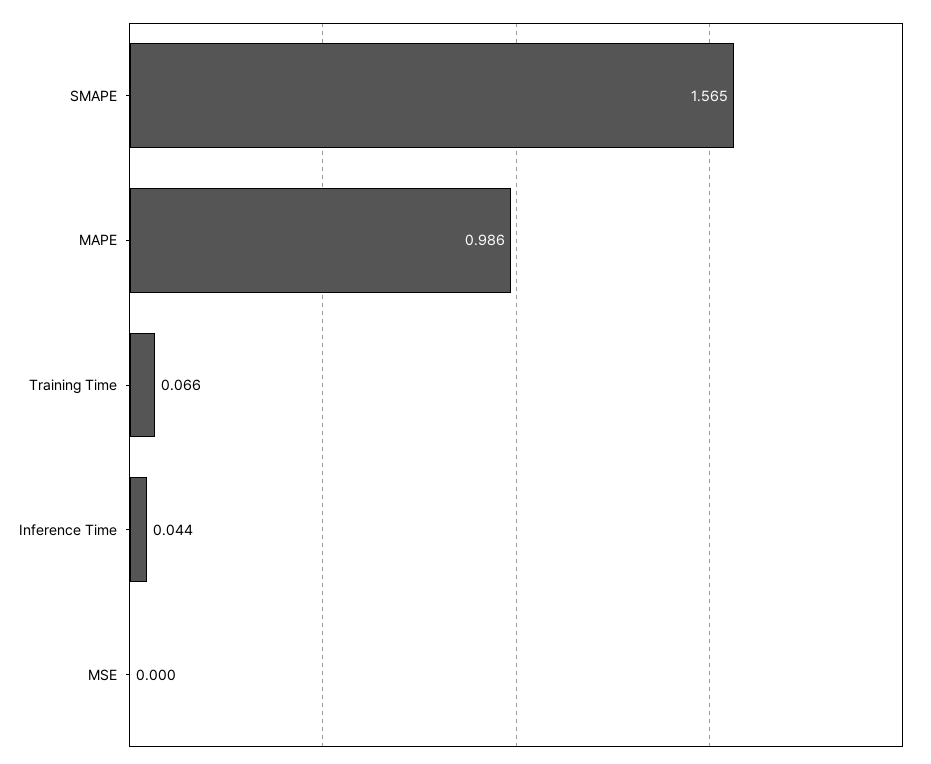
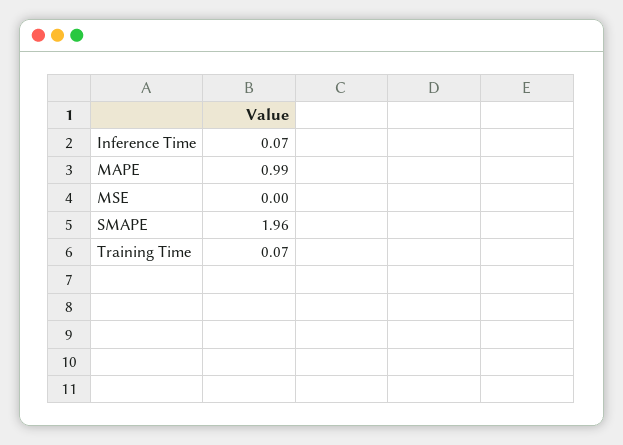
  {
-   "SMAPE": 1.565,
+   "SMAPE": 1.96,
    "MAPE": 0.986,
    "Training Time": 0.066,
-   "Inference Time": 0.044,
+   "Inference Time": 0.07,
    "MSE": 0
  }

